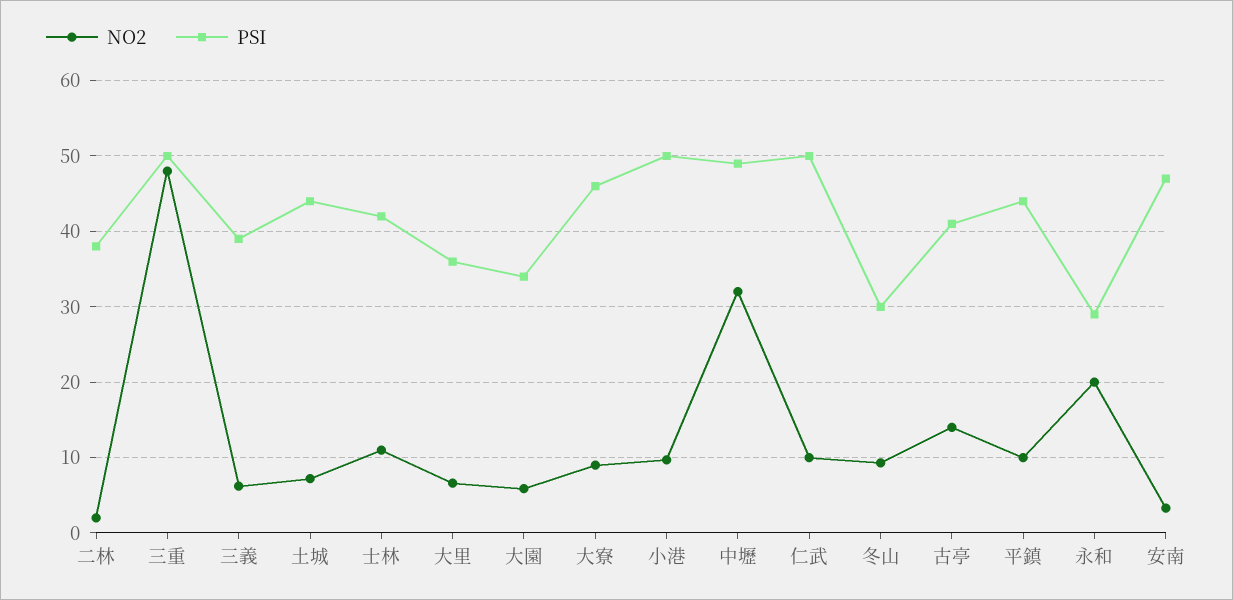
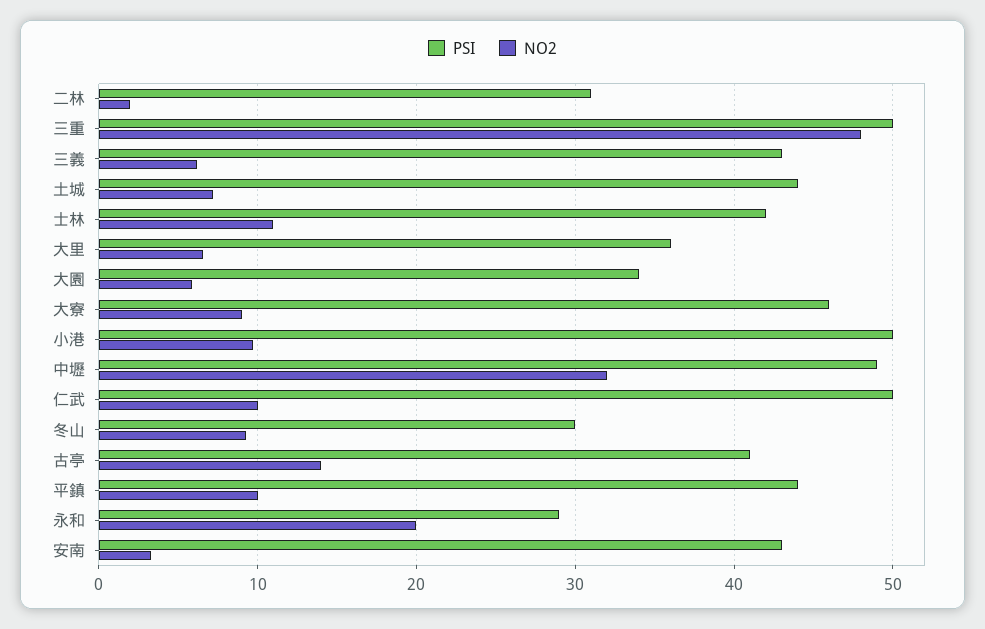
  {
    "NO2": {
      "二林": 2,
      "三重": 48,
      "三義": 6,
      "土城": 7,
      "士林": 11,
      "大里": 7,
      "大園": 6,
      "大寮": 9,
      "小港": 10,
      "中壢": 32,
      "仁武": 10,
      "冬山": 9,
      "古亭": 14,
      "平鎮": 10,
      "永和": 20,
      "安南": 3
    },
    "PSI": {
-     "二林": 38,
+     "二林": 31,
      "三重": 50,
-     "三義": 39,
+     "三義": 43,
      "土城": 44,
      "士林": 42,
      "大里": 36,
      "大園": 34,
      "大寮": 46,
      "小港": 50,
      "中壢": 49,
      "仁武": 50,
      "冬山": 30,
      "古亭": 41,
      "平鎮": 44,
      "永和": 29,
-     "安南": 47
+     "安南": 43
    }
  }

